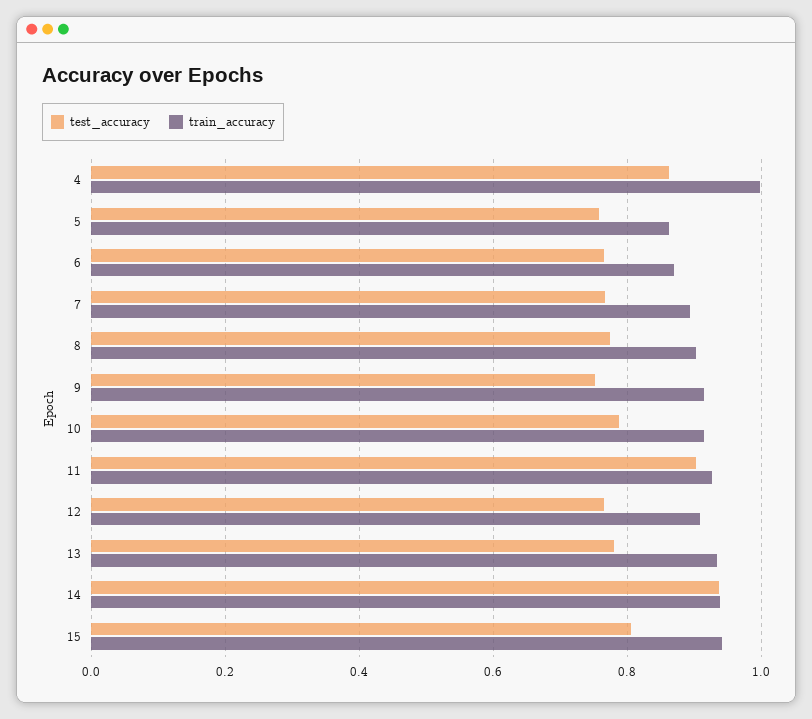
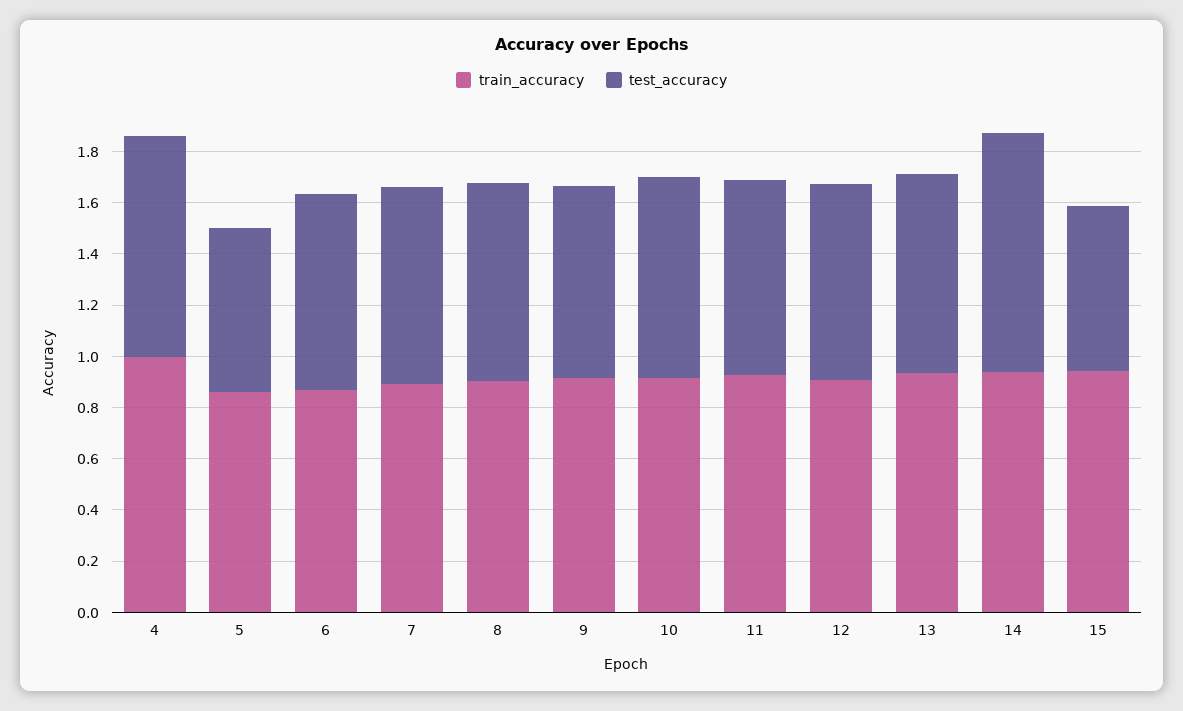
  {
    "test_accuracy": {
      "4": 0.86,
-     "5": 0.76,
+     "5": 0.65,
      "6": 0.76,
      "7": 0.76,
      "8": 0.78,
      "9": 0.76,
      "10": 0.78,
-     "11": 0.9,
+     "11": 0.75,
      "12": 0.76,
      "13": 0.78,
      "14": 0.94,
-     "15": 0.8
+     "15": 0.65
    },
    "train_accuracy": {
      "4": 1,
      "5": 0.86,
      "6": 0.88,
      "7": 0.9,
      "8": 0.9,
      "9": 0.92,
      "10": 0.92,
      "11": 0.92,
      "12": 0.9,
      "13": 0.94,
      "14": 0.94,
      "15": 0.94
    }
  }

